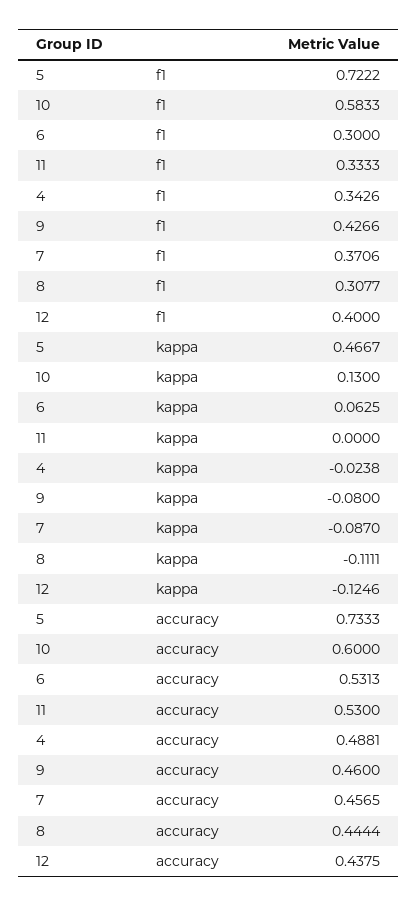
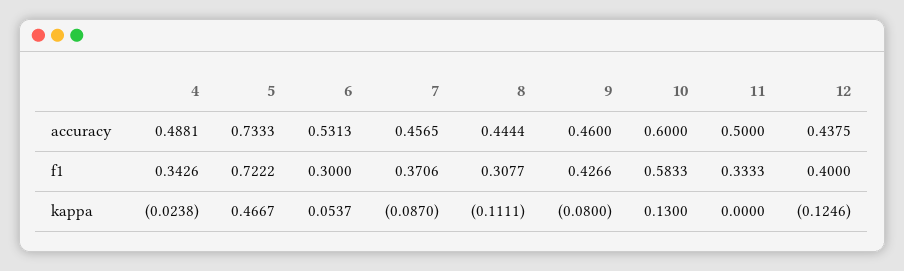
  {
    "5": {
      "f1": 0.7222,
      "kappa": 0.4667,
      "accuracy": 0.7333
    },
    "10": {
      "f1": 0.5833,
      "kappa": 0.13,
      "accuracy": 0.6
    },
    "6": {
      "f1": 0.3,
-     "kappa": 0.0625,
+     "kappa": 0.0537,
      "accuracy": 0.5313
    },
    "11": {
      "f1": 0.3333,
      "kappa": 0,
-     "accuracy": 0.53
+     "accuracy": 0.5
    },
    "4": {
      "f1": 0.3426,
      "kappa": -0.0238,
      "accuracy": 0.4881
    },
    "9": {
      "f1": 0.4266,
      "kappa": -0.08,
      "accuracy": 0.46
    },
    "7": {
      "f1": 0.3706,
      "kappa": -0.087,
      "accuracy": 0.4565
    },
    "8": {
      "f1": 0.3077,
      "kappa": -0.1111,
      "accuracy": 0.4444
    },
    "12": {
      "f1": 0.4,
      "kappa": -0.1246,
      "accuracy": 0.4375
    }
  }

